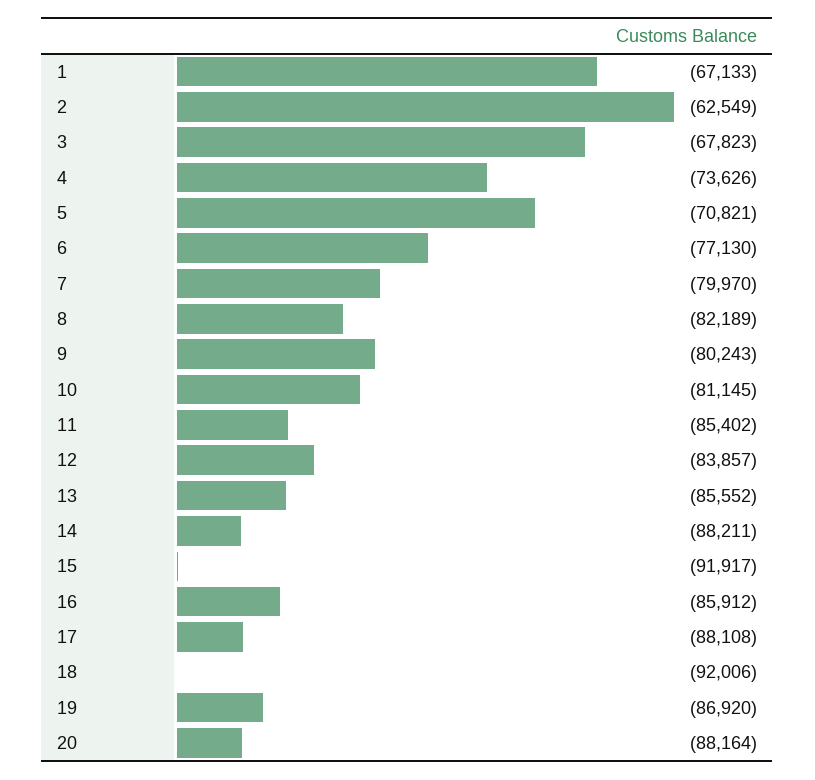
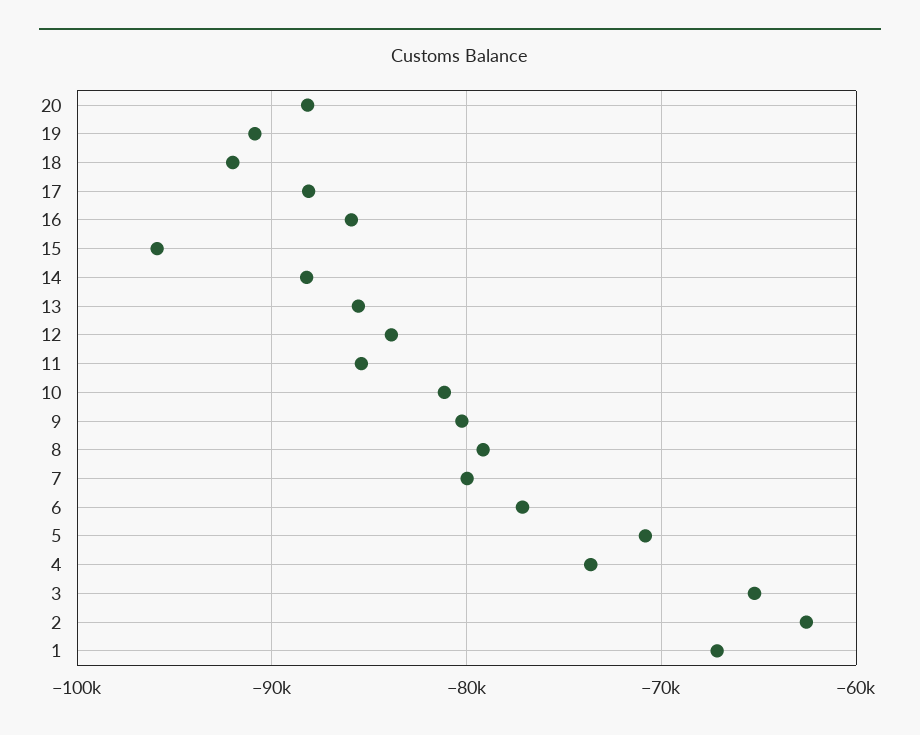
  {
    "1": -67133,
    "2": -62549,
-   "3": -67823,
+   "3": -65000,
    "4": -73626,
    "5": -70821,
    "6": -77130,
    "7": -79970,
-   "8": -82189,
+   "8": -79000,
    "9": -80243,
    "10": -81145,
    "11": -85402,
    "12": -83857,
    "13": -85552,
    "14": -88211,
-   "15": -91917,
+   "15": -96000,
    "16": -85912,
    "17": -88108,
    "18": -92006,
-   "19": -86920,
+   "19": -91000,
    "20": -88164
  }

